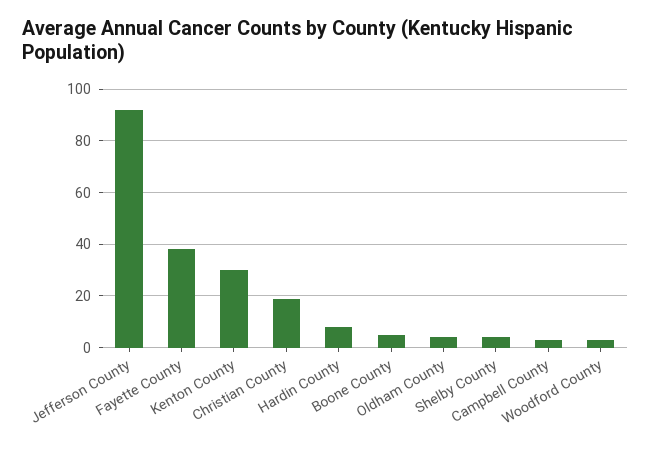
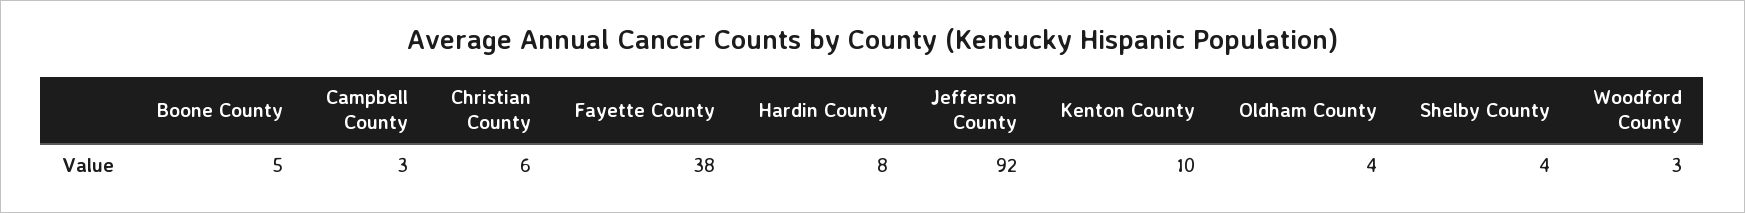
  {
    "Jefferson County": 92,
    "Fayette County": 38,
-   "Kenton County": 30,
+   "Kenton County": 10,
-   "Christian County": 20,
+   "Christian County": 6,
    "Hardin County": 8,
    "Boone County": 5,
    "Oldham County": 4,
    "Shelby County": 4,
    "Campbell County": 3,
    "Woodford County": 3
  }

